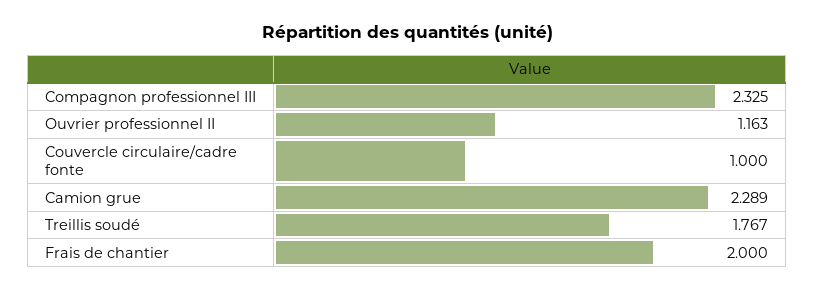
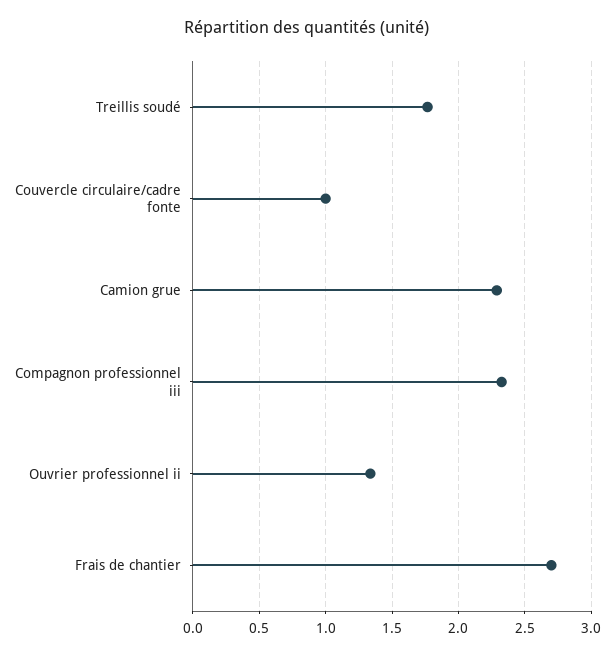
  {
    "Compagnon professionnel III": 2.325,
-   "Ouvrier professionnel II": 1.163,
+   "Ouvrier professionnel II": 1.35,
    "Couvercle circulaire/cadre fonte": 1,
    "Camion grue": 2.289,
    "Treillis soudé": 1.767,
-   "Frais de chantier": 2
+   "Frais de chantier": 2.7
  }

